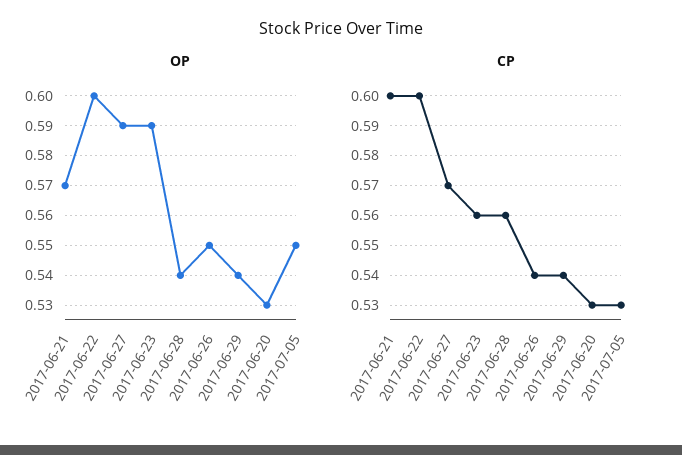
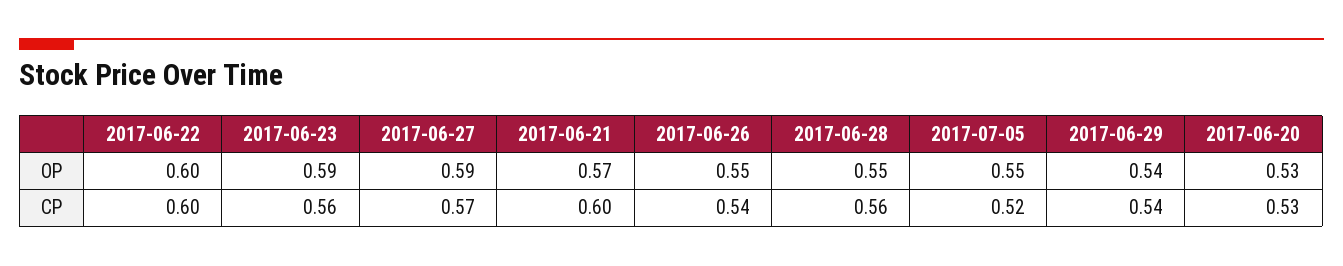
  {
    "OP": {
      "2017-06-21": 0.57,
      "2017-06-22": 0.6,
      "2017-06-27": 0.59,
      "2017-06-23": 0.59,
-     "2017-06-28": 0.54,
+     "2017-06-28": 0.55,
      "2017-06-26": 0.55,
      "2017-06-29": 0.54,
      "2017-06-20": 0.53,
      "2017-07-05": 0.55
    },
    "CP": {
      "2017-06-21": 0.6,
      "2017-06-22": 0.6,
      "2017-06-27": 0.57,
      "2017-06-23": 0.56,
      "2017-06-28": 0.56,
      "2017-06-26": 0.54,
      "2017-06-29": 0.54,
      "2017-06-20": 0.53,
-     "2017-07-05": 0.53
+     "2017-07-05": 0.52
    }
  }

